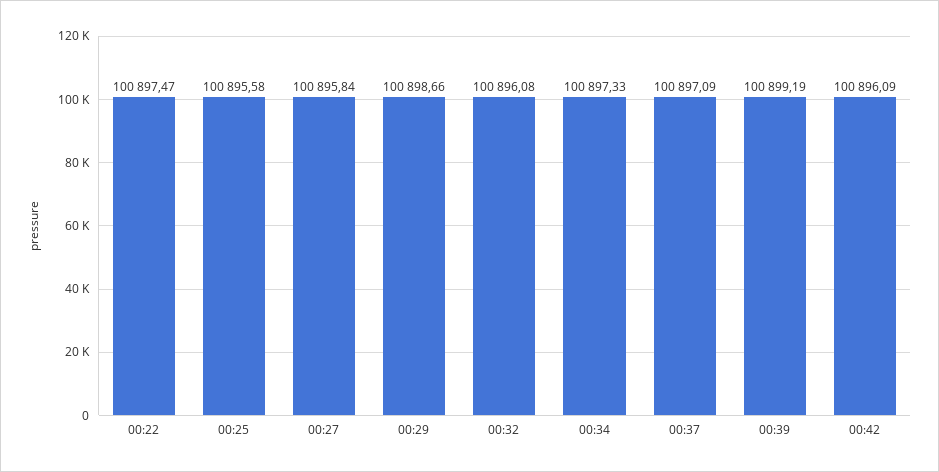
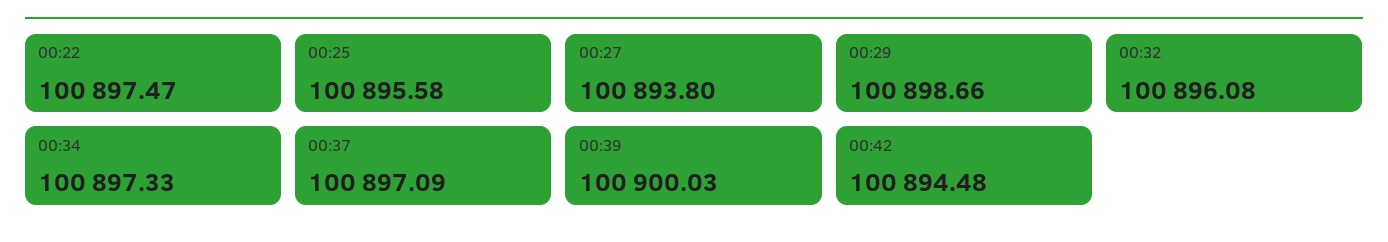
  {
    "00:22": 100897.47,
    "00:25": 100895.58,
-   "00:27": 100895.84,
+   "00:27": 100893.8,
    "00:29": 100898.66,
    "00:32": 100896.08,
    "00:34": 100897.33,
    "00:37": 100897.09,
-   "00:39": 100899.19,
+   "00:39": 100900.03,
-   "00:42": 100896.09
+   "00:42": 100894.48
  }

